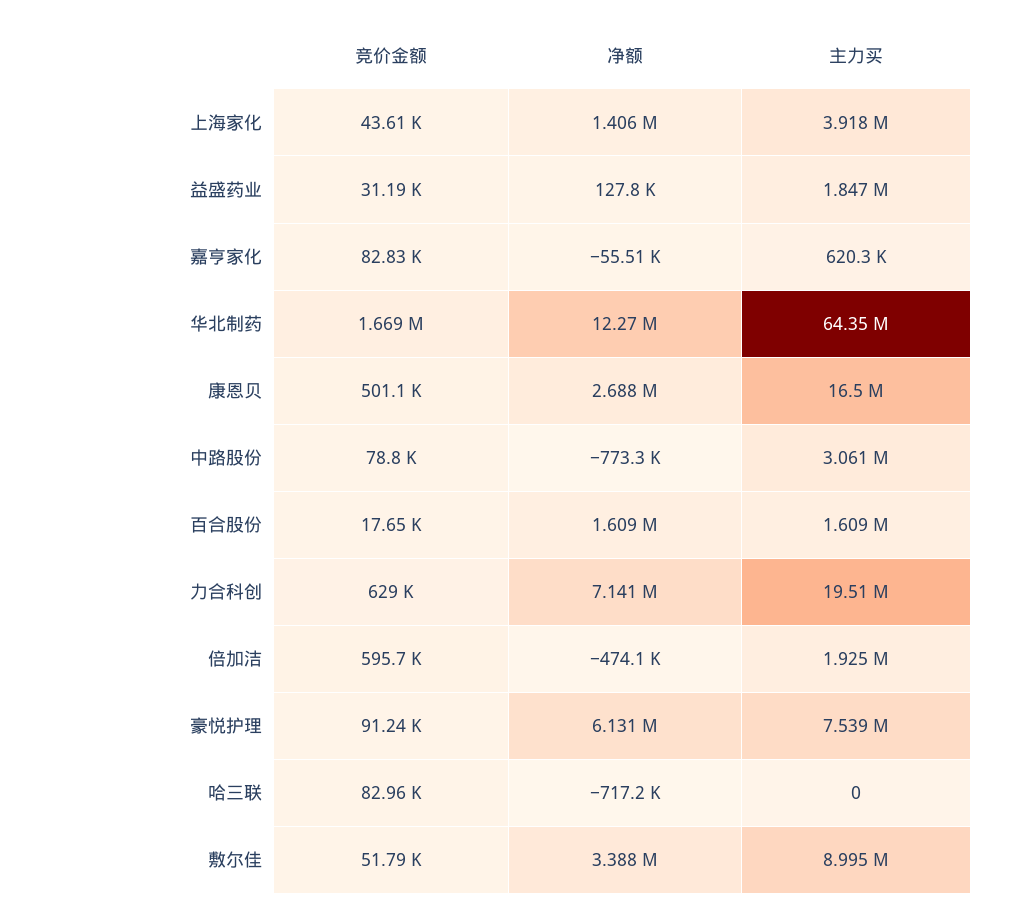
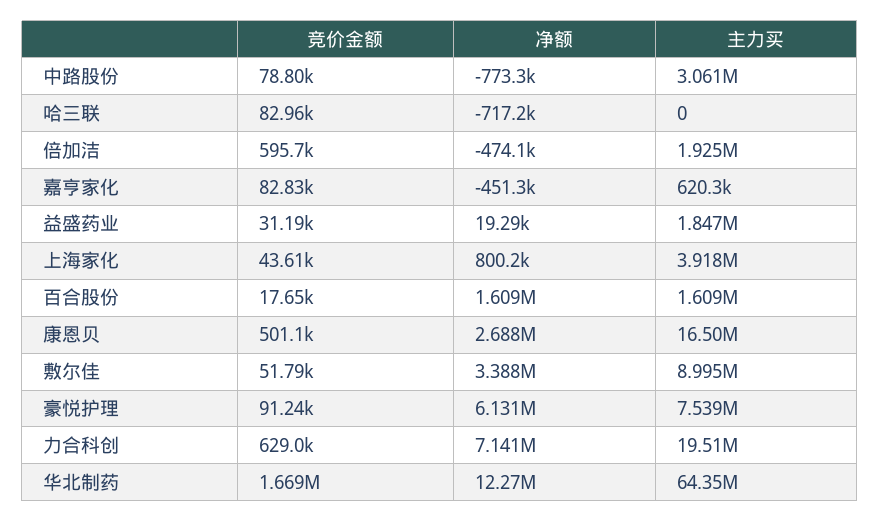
  {
    "竞价金额": {
      "上海家化": 43610,
      "益盛药业": 31190,
      "嘉亨家化": 82830,
      "华北制药": 1669000,
      "康恩贝": 501100,
      "中路股份": 78800,
      "百合股份": 17650,
      "力合科创": 629000,
      "倍加洁": 595700,
      "豪悦护理": 91240,
      "哈三联": 82960,
      "敷尔佳": 51790
    },
    "净额": {
-     "上海家化": 1406000,
+     "上海家化": 800200,
-     "益盛药业": 127800,
+     "益盛药业": 19290,
-     "嘉亨家化": -55510,
+     "嘉亨家化": -451300,
      "华北制药": 12270000,
      "康恩贝": 2688000,
      "中路股份": -773300,
      "百合股份": 1609000,
      "力合科创": 7141000,
      "倍加洁": -474100,
      "豪悦护理": 6131000,
      "哈三联": -717200,
      "敷尔佳": 3388000
    },
    "主力买": {
      "上海家化": 3918000,
      "益盛药业": 1847000,
      "嘉亨家化": 620300,
      "华北制药": 64350000,
      "康恩贝": 16500000,
      "中路股份": 3061000,
      "百合股份": 1609000,
      "力合科创": 19510000,
      "倍加洁": 1925000,
      "豪悦护理": 7539000,
      "哈三联": 0,
      "敷尔佳": 8995000
    }
  }

